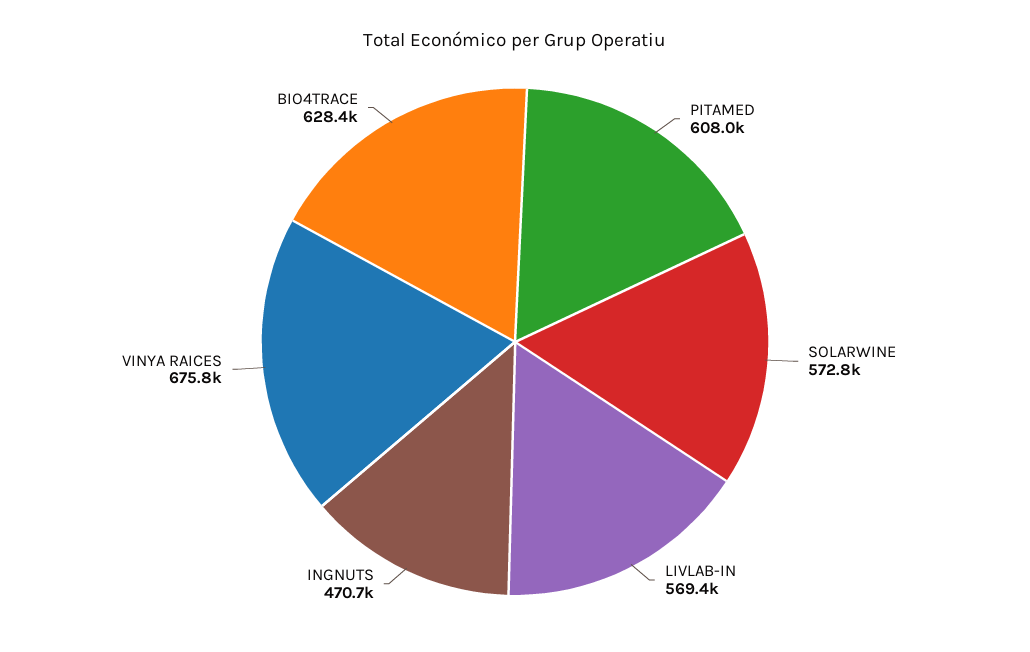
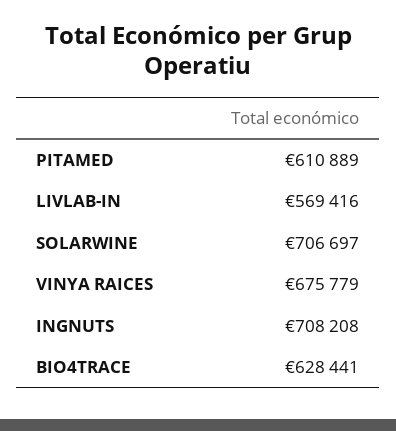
  {
-   "PITAMED": 608000,
+   "PITAMED": 610889,
-   "SOLARWINE": 572800,
+   "SOLARWINE": 706697,
    "LIVLAB-IN": 569416,
-   "INGNUTS": 470700,
+   "INGNUTS": 708208,
    "VINYA RAICES": 675779,
    "BIO4TRACE": 628441
  }

